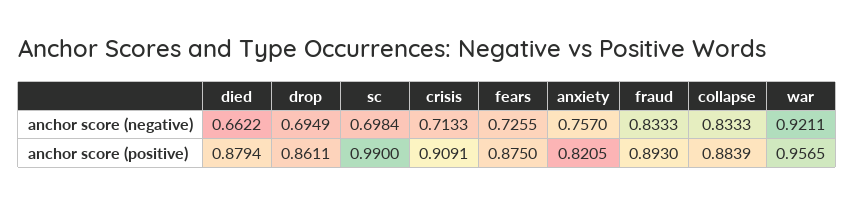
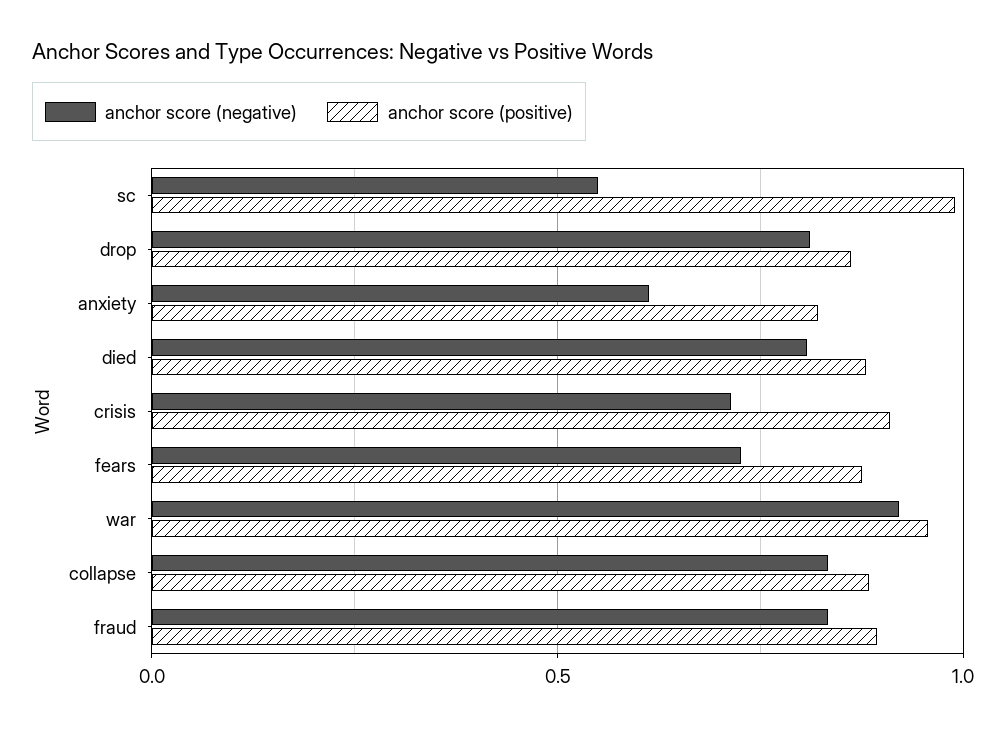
  {
    "anchor score (negative)": {
-     "died": 0.6622,
+     "died": 0.8,
-     "drop": 0.6949,
+     "drop": 0.8,
-     "sc": 0.6984,
+     "sc": 0.55,
      "crisis": 0.7133,
      "fears": 0.7255,
-     "anxiety": 0.757,
+     "anxiety": 0.6,
      "fraud": 0.8333,
      "collapse": 0.8333,
      "war": 0.9211
    },
    "anchor score (positive)": {
      "died": 0.8794,
      "drop": 0.8611,
      "sc": 0.99,
      "crisis": 0.9091,
      "fears": 0.875,
      "anxiety": 0.8205,
      "fraud": 0.893,
      "collapse": 0.8839,
      "war": 0.9565
    }
  }

